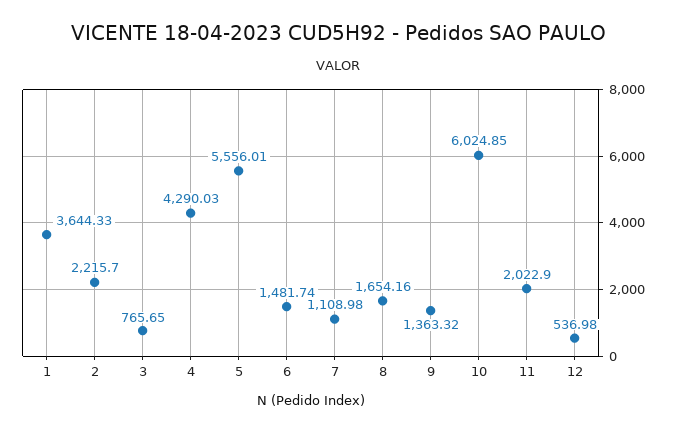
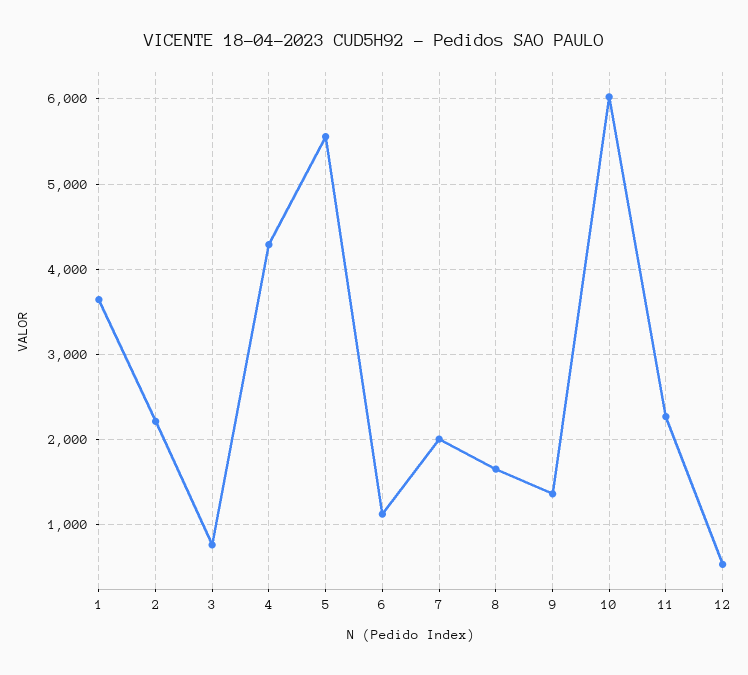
  {
    "1": 3644.33,
    "2": 2215.7,
    "3": 765.65,
    "4": 4290.03,
    "5": 5556.01,
-   "6": 1481.74,
+   "6": 1100,
-   "7": 1108.98,
+   "7": 2000,
    "8": 1654.16,
    "9": 1363.32,
    "10": 6024.85,
-   "11": 2022.9,
+   "11": 2300,
    "12": 536.98
  }

